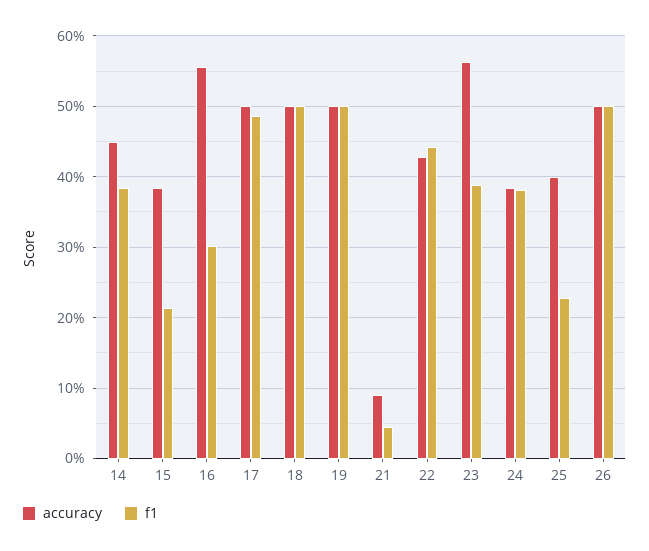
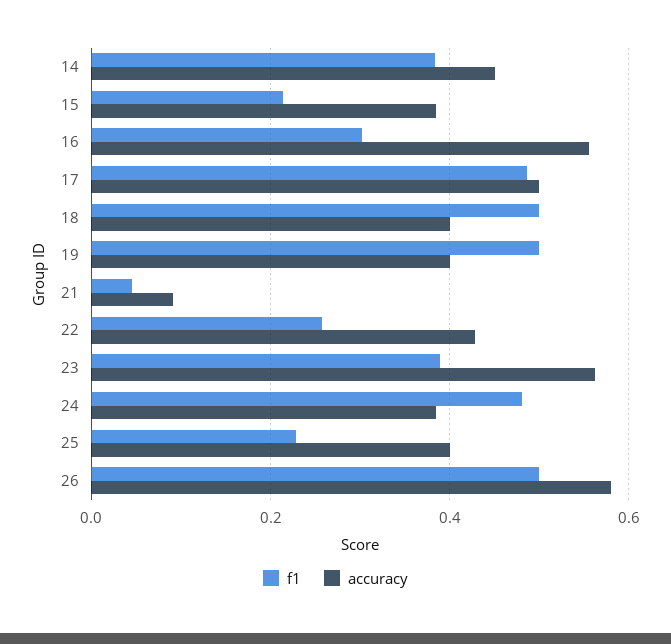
  {
    "accuracy": {
      "14": 0.45,
      "15": 0.38,
      "16": 0.56,
      "17": 0.5,
-     "18": 0.5,
+     "18": 0.4,
-     "19": 0.5,
+     "19": 0.4,
      "21": 0.09,
      "22": 0.43,
      "23": 0.56,
      "24": 0.38,
      "25": 0.4,
-     "26": 0.5
+     "26": 0.58
    },
    "f1": {
      "14": 0.38,
      "15": 0.21,
      "16": 0.3,
      "17": 0.49,
      "18": 0.5,
      "19": 0.5,
      "21": 0.05,
-     "22": 0.44,
+     "22": 0.26,
      "23": 0.39,
-     "24": 0.38,
+     "24": 0.48,
      "25": 0.23,
      "26": 0.5
    }
  }

